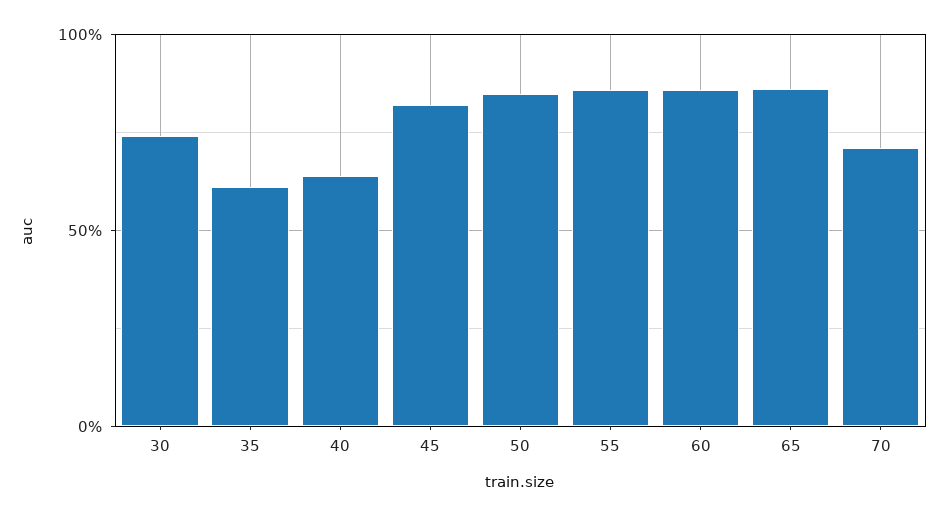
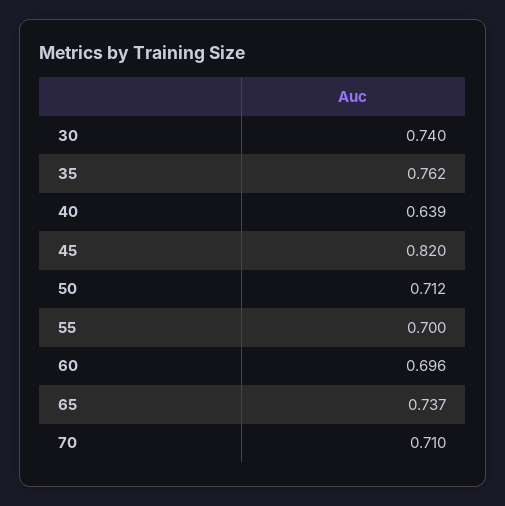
  {
    "30": 0.74,
-   "35": 0.6,
+   "35": 0.762,
    "40": 0.639,
    "45": 0.82,
-   "50": 0.85,
+   "50": 0.712,
-   "55": 0.85,
+   "55": 0.7,
-   "60": 0.85,
+   "60": 0.696,
-   "65": 0.85,
+   "65": 0.737,
    "70": 0.71
  }

